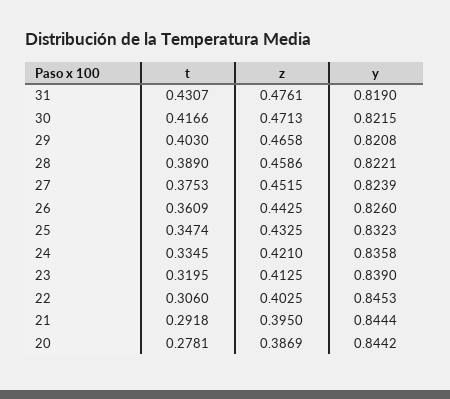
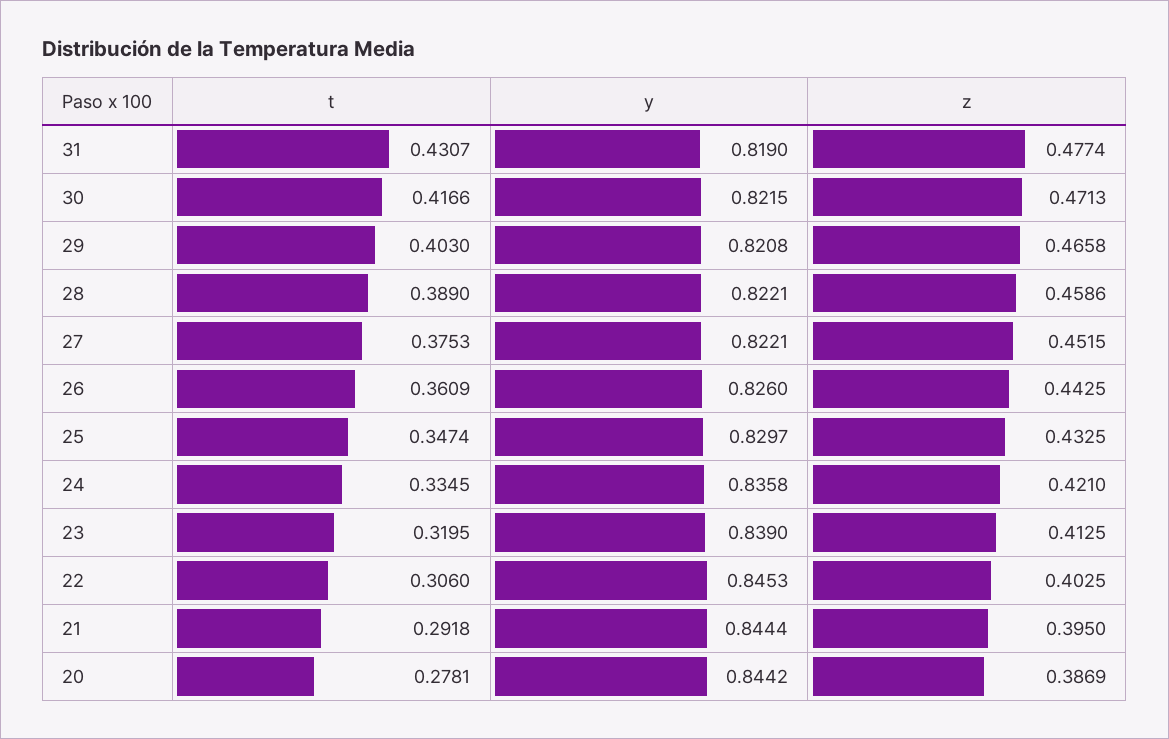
  {
    "t": {
      "31": 0.4307,
      "30": 0.4166,
      "29": 0.403,
      "28": 0.389,
      "27": 0.3753,
      "26": 0.3609,
      "25": 0.3474,
      "24": 0.3345,
      "23": 0.3195,
      "22": 0.306,
      "21": 0.2918,
      "20": 0.2781
    },
    "z": {
-     "31": 0.4761,
+     "31": 0.4774,
      "30": 0.4713,
      "29": 0.4658,
      "28": 0.4586,
      "27": 0.4515,
      "26": 0.4425,
      "25": 0.4325,
      "24": 0.421,
      "23": 0.4125,
      "22": 0.4025,
      "21": 0.395,
      "20": 0.3869
    },
    "y": {
      "31": 0.819,
      "30": 0.8215,
      "29": 0.8208,
      "28": 0.8221,
-     "27": 0.8239,
+     "27": 0.8221,
      "26": 0.826,
-     "25": 0.8323,
+     "25": 0.8297,
      "24": 0.8358,
      "23": 0.839,
      "22": 0.8453,
      "21": 0.8444,
      "20": 0.8442
    }
  }

